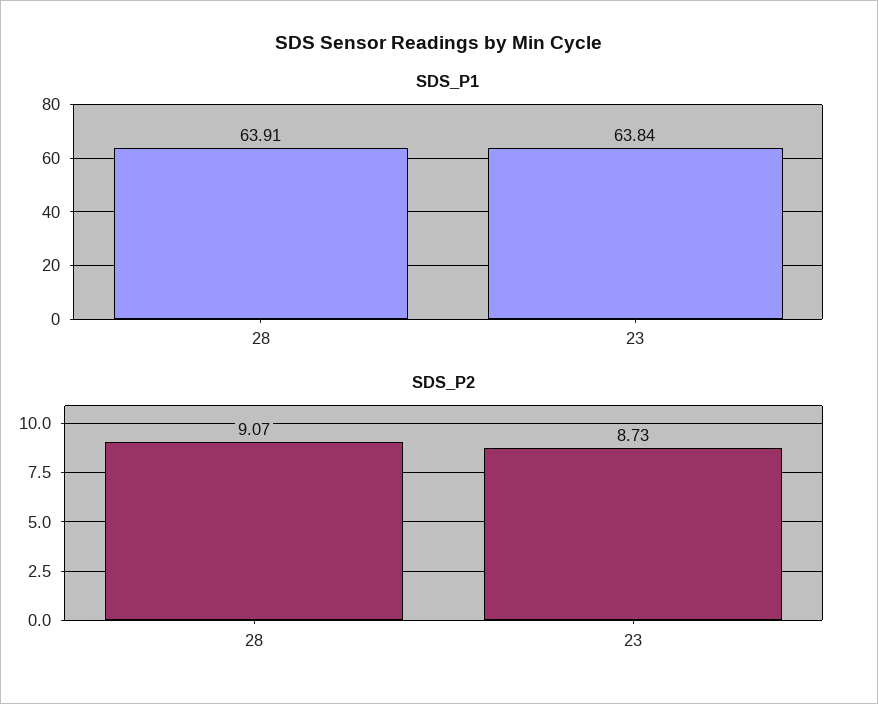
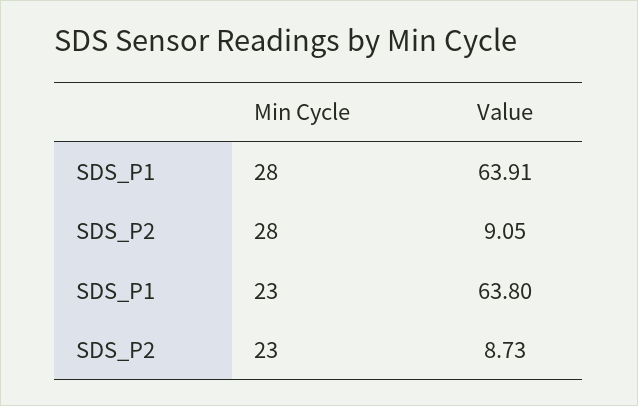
  {
    "SDS_P1": {
      "28": 63.91,
-     "23": 63.84
+     "23": 63.8
    },
    "SDS_P2": {
-     "28": 9.07,
+     "28": 9.05,
      "23": 8.73
    }
  }

